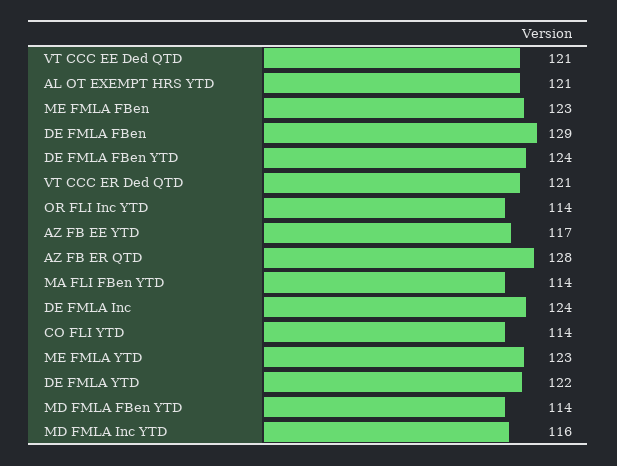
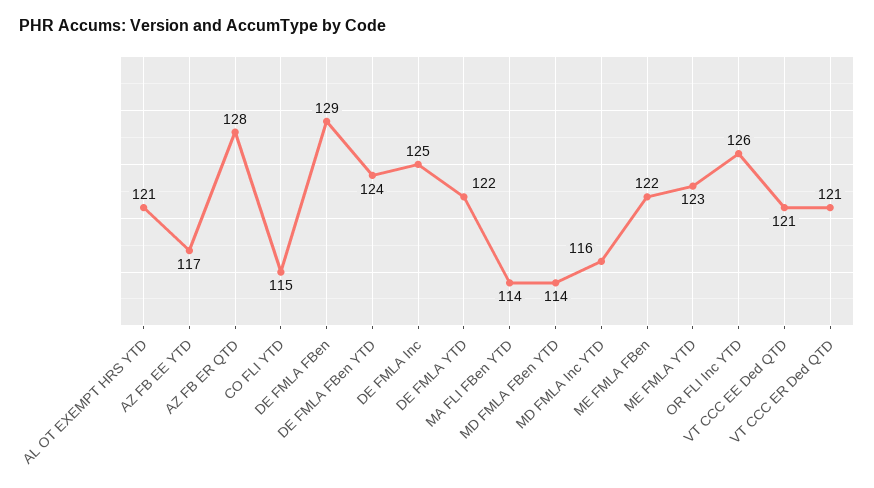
  {
    "VT CCC EE Ded QTD": 121,
    "AL OT EXEMPT HRS YTD": 121,
-   "ME FMLA FBen": 123,
+   "ME FMLA FBen": 122,
    "DE FMLA FBen": 129,
    "DE FMLA FBen YTD": 124,
    "VT CCC ER Ded QTD": 121,
-   "OR FLI Inc YTD": 114,
+   "OR FLI Inc YTD": 126,
    "AZ FB EE YTD": 117,
    "AZ FB ER QTD": 128,
    "MA FLI FBen YTD": 114,
-   "DE FMLA Inc": 124,
+   "DE FMLA Inc": 125,
-   "CO FLI YTD": 114,
+   "CO FLI YTD": 115,
    "ME FMLA YTD": 123,
    "DE FMLA YTD": 122,
    "MD FMLA FBen YTD": 114,
    "MD FMLA Inc YTD": 116
  }

